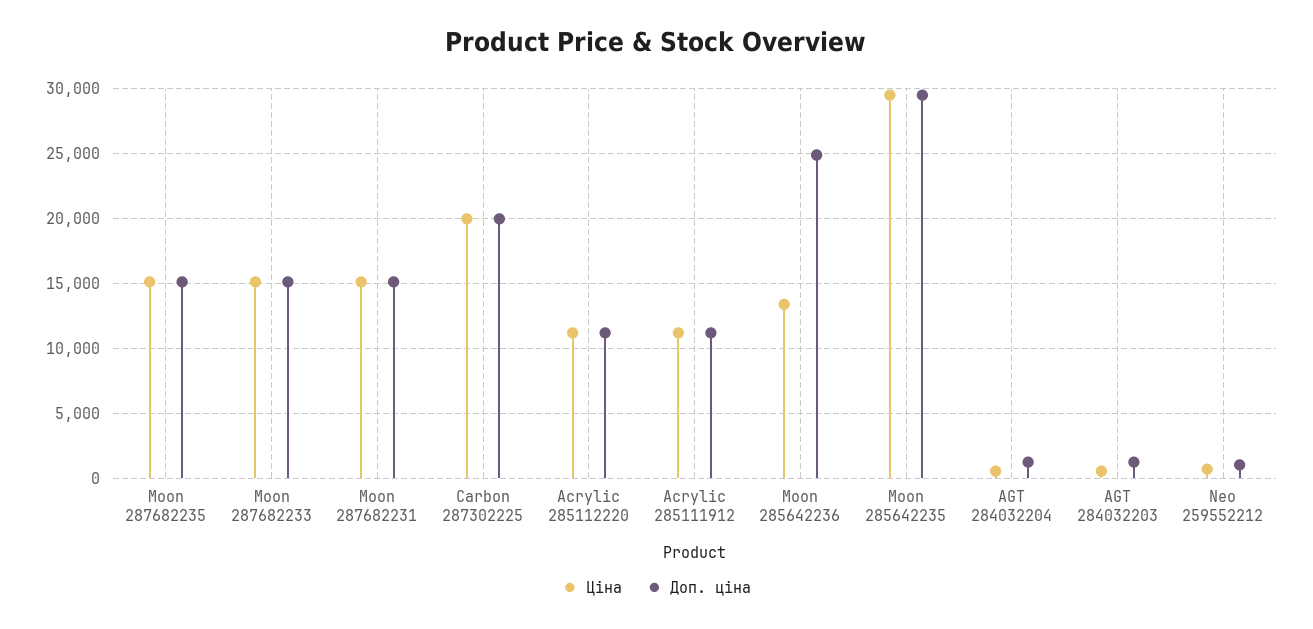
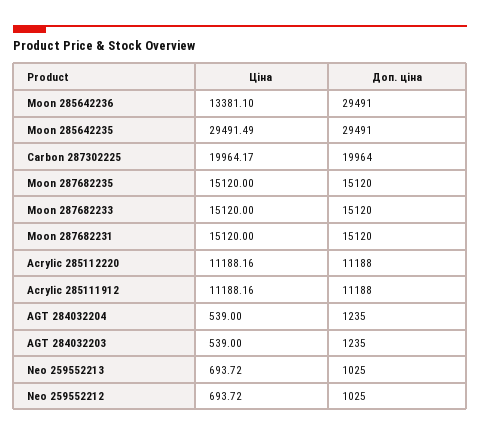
  {
    "Ціна": {
      "Moon 287682235": 15120,
      "Moon 287682233": 15120,
      "Moon 287682231": 15120,
      "Carbon 287302225": 19964.17,
      "Acrylic 285112220": 11188.16,
      "Acrylic 285111912": 11188.16,
      "Moon 285642236": 13381.1,
      "Moon 285642235": 29491.49,
      "AGT 284032204": 539,
      "AGT 284032203": 539,
-     "Neo 259552212": 693.72
+     "Neo 259552212": 693.72,
+     "Neo 259552213": 693.72
    },
    "Доп. ціна": {
      "Moon 287682235": 15120,
      "Moon 287682233": 15120,
      "Moon 287682231": 15120,
      "Carbon 287302225": 19964,
      "Acrylic 285112220": 11188,
      "Acrylic 285111912": 11188,
-     "Moon 285642236": 25000,
+     "Moon 285642236": 29491,
      "Moon 285642235": 29491,
      "AGT 284032204": 1235,
      "AGT 284032203": 1235,
-     "Neo 259552212": 1025
+     "Neo 259552212": 1025,
+     "Neo 259552213": 1025
    }
  }

